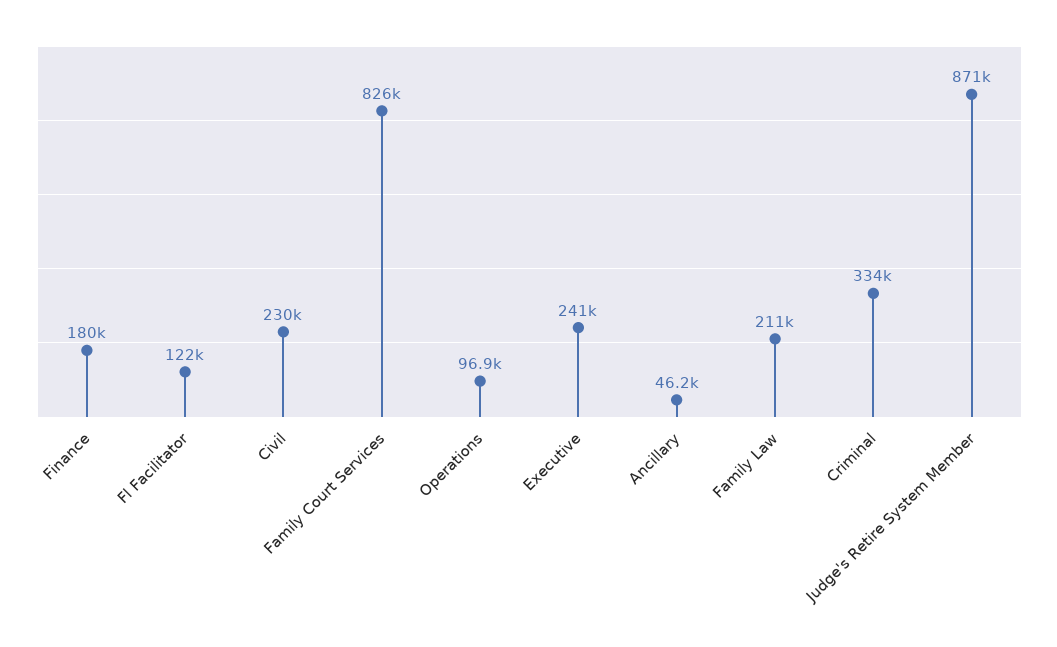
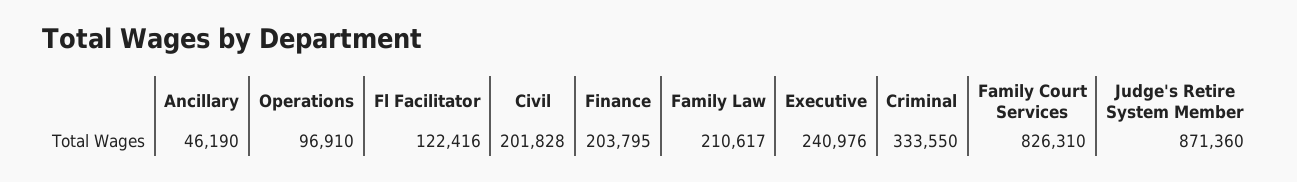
  {
-   "Finance": 180000,
+   "Finance": 203795,
    "Fl Facilitator": 122416,
-   "Civil": 230000,
+   "Civil": 201828,
    "Family Court Services": 826310,
    "Operations": 96910,
    "Executive": 240976,
    "Ancillary": 46190,
    "Family Law": 210617,
    "Criminal": 333550,
    "Judge's Retire System Member": 871360
  }

